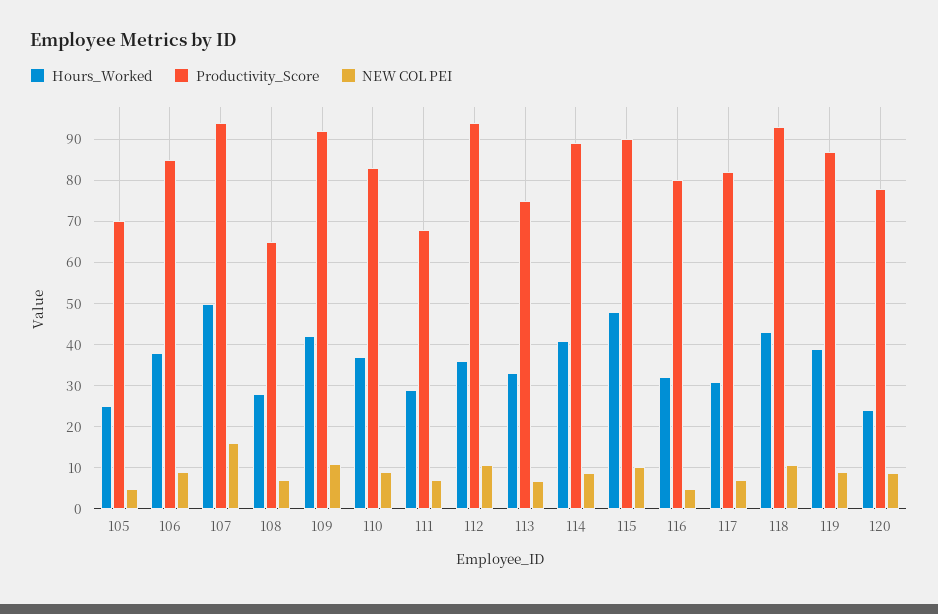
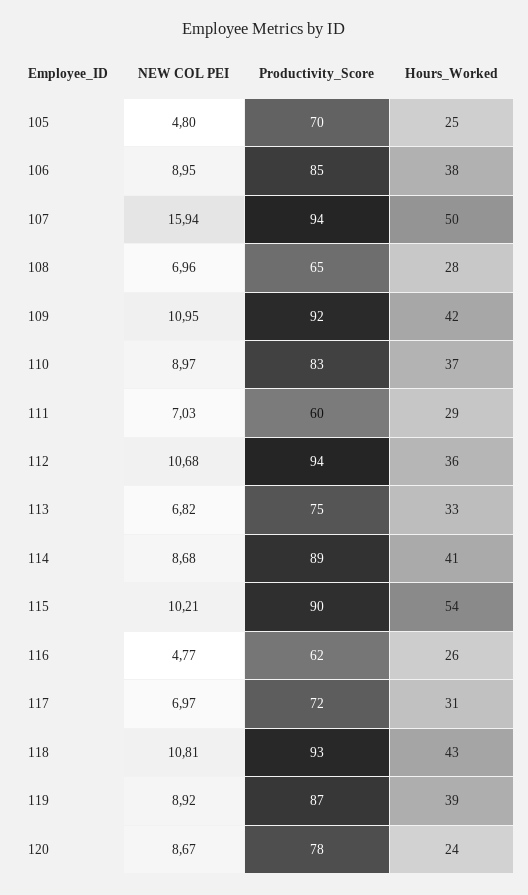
  {
    "Hours_Worked": {
      "105": 25,
      "106": 38,
      "107": 50,
      "108": 28,
      "109": 42,
      "110": 37,
      "111": 29,
      "112": 36,
      "113": 33,
      "114": 41,
-     "115": 48,
+     "115": 54,
-     "116": 32,
+     "116": 26,
      "117": 31,
      "118": 43,
      "119": 39,
      "120": 24
    },
    "Productivity_Score": {
      "105": 70,
      "106": 85,
      "107": 94,
      "108": 65,
      "109": 92,
      "110": 83,
-     "111": 68,
+     "111": 60,
      "112": 94,
      "113": 75,
      "114": 89,
      "115": 90,
-     "116": 80,
+     "116": 62,
-     "117": 82,
+     "117": 72,
      "118": 93,
      "119": 87,
      "120": 78
    },
    "NEW COL PEI": {
      "105": 4.8,
      "106": 8.95,
      "107": 15.94,
      "108": 6.96,
      "109": 10.95,
      "110": 8.97,
      "111": 7.03,
      "112": 10.68,
      "113": 6.82,
      "114": 8.68,
      "115": 10.21,
      "116": 4.77,
      "117": 6.97,
      "118": 10.81,
      "119": 8.92,
      "120": 8.67
    }
  }

